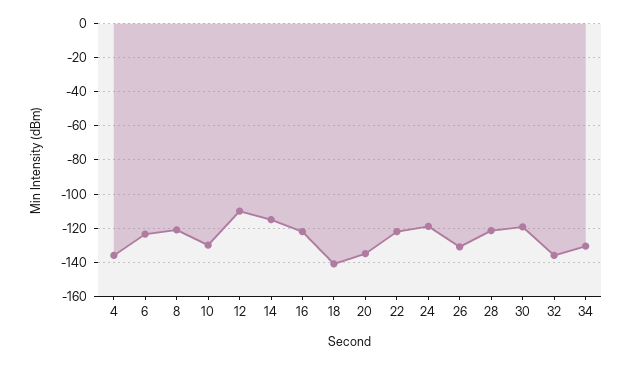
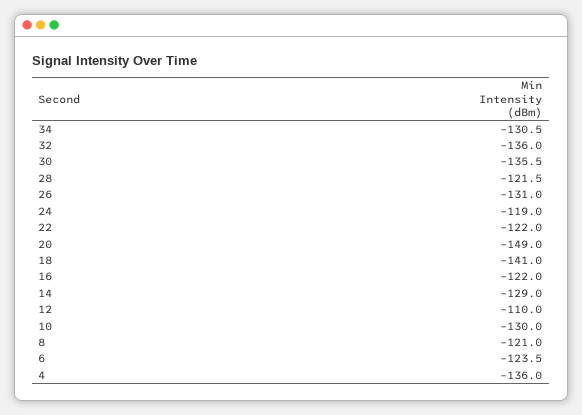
  {
    "4": -136,
    "6": -123.5,
    "8": -121,
    "10": -130,
    "12": -110,
-   "14": -115,
+   "14": -129,
    "16": -122,
    "18": -141,
-   "20": -135,
+   "20": -149,
    "22": -122,
    "24": -119,
    "26": -131,
    "28": -121.5,
-   "30": -120,
+   "30": -135.5,
    "32": -136,
    "34": -130.5
  }

